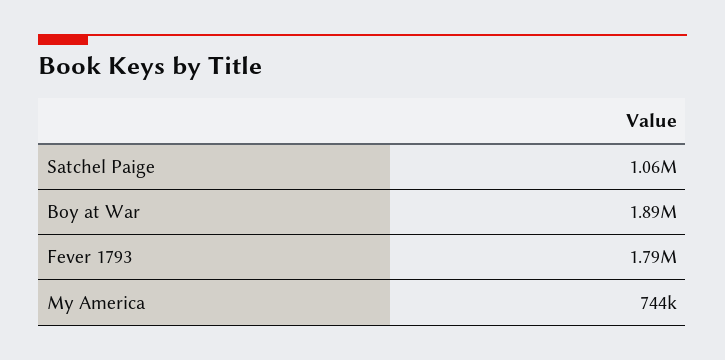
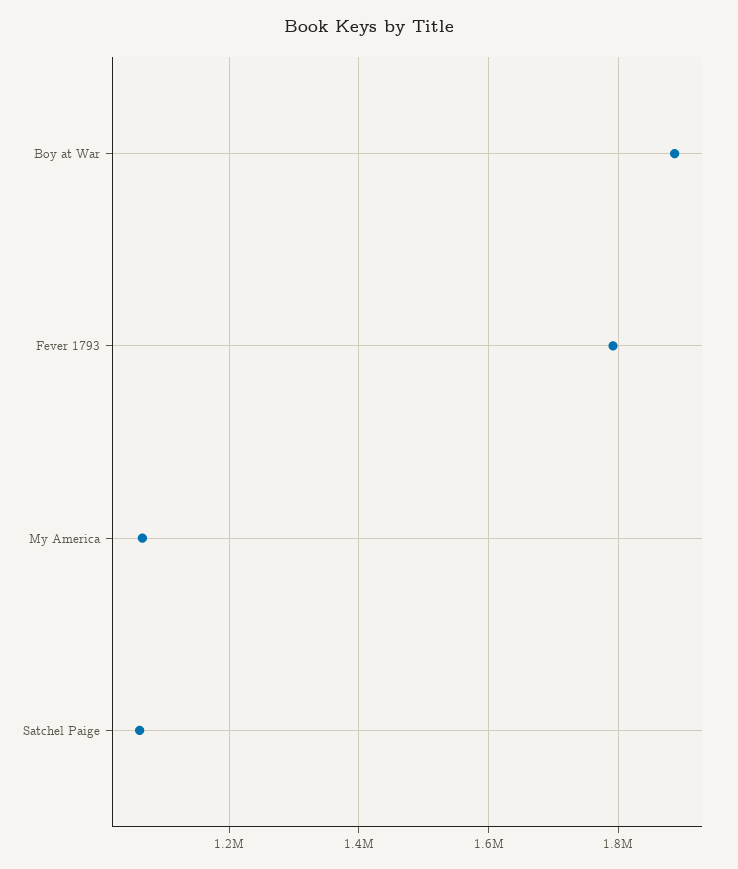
  {
    "Satchel Paige": 1060000,
    "Boy at War": 1890000,
    "Fever 1793": 1790000,
-   "My America": 744000
+   "My America": 1060000
  }

